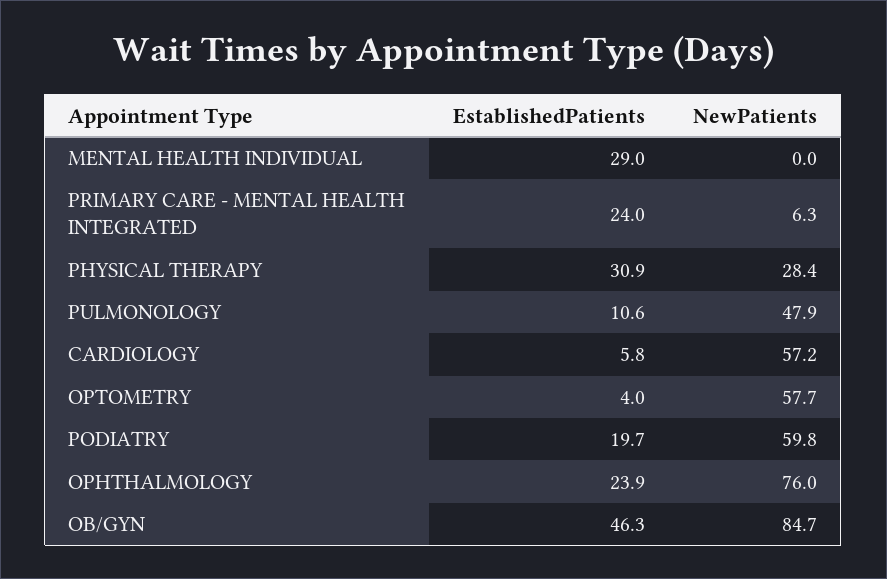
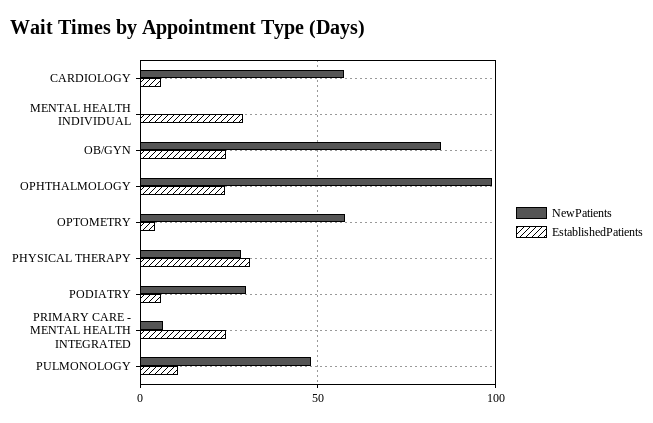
  {
    "EstablishedPatients": {
      "MENTAL HEALTH INDIVIDUAL": 29,
      "PRIMARY CARE - MENTAL HEALTH INTEGRATED": 24,
      "PHYSICAL THERAPY": 30.9,
      "PULMONOLOGY": 10.6,
      "CARDIOLOGY": 5.8,
      "OPTOMETRY": 4,
-     "PODIATRY": 19.7,
+     "PODIATRY": 5,
      "OPHTHALMOLOGY": 23.9,
-     "OB/GYN": 46.3
+     "OB/GYN": 25
    },
    "NewPatients": {
      "MENTAL HEALTH INDIVIDUAL": 0,
      "PRIMARY CARE - MENTAL HEALTH INTEGRATED": 6.3,
      "PHYSICAL THERAPY": 28.4,
      "PULMONOLOGY": 47.9,
      "CARDIOLOGY": 57.2,
      "OPTOMETRY": 57.7,
-     "PODIATRY": 59.8,
+     "PODIATRY": 30,
-     "OPHTHALMOLOGY": 76,
+     "OPHTHALMOLOGY": 100,
      "OB/GYN": 84.7
    }
  }

